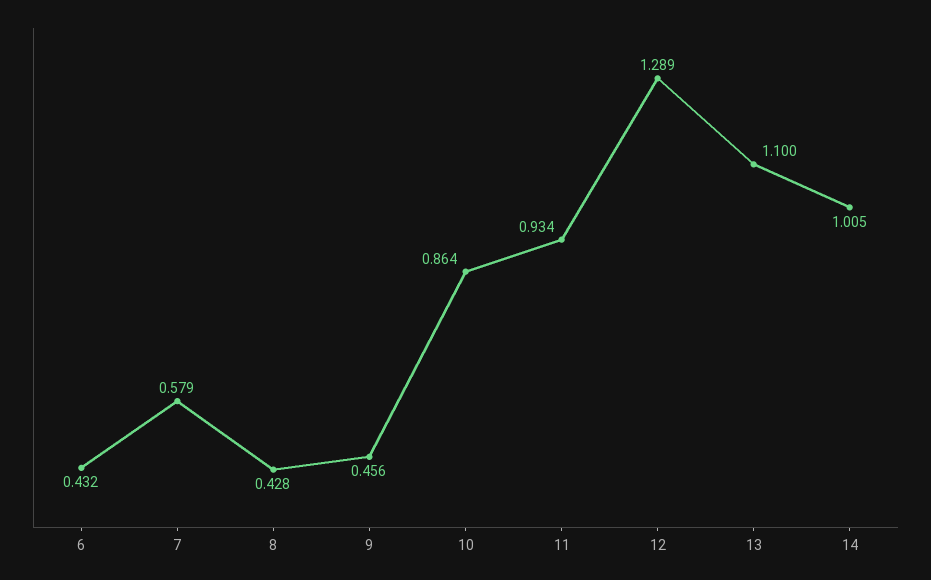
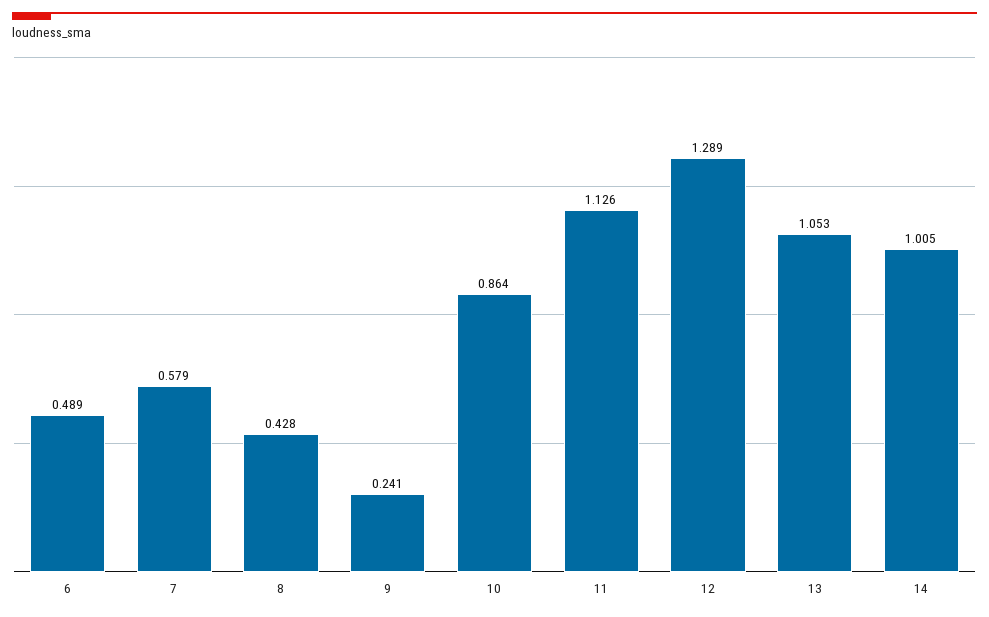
  {
-   "6": 0.432,
+   "6": 0.489,
    "7": 0.579,
    "8": 0.428,
-   "9": 0.456,
+   "9": 0.241,
    "10": 0.864,
-   "11": 0.934,
+   "11": 1.126,
    "12": 1.289,
-   "13": 1.1,
+   "13": 1.053,
    "14": 1.005
  }

